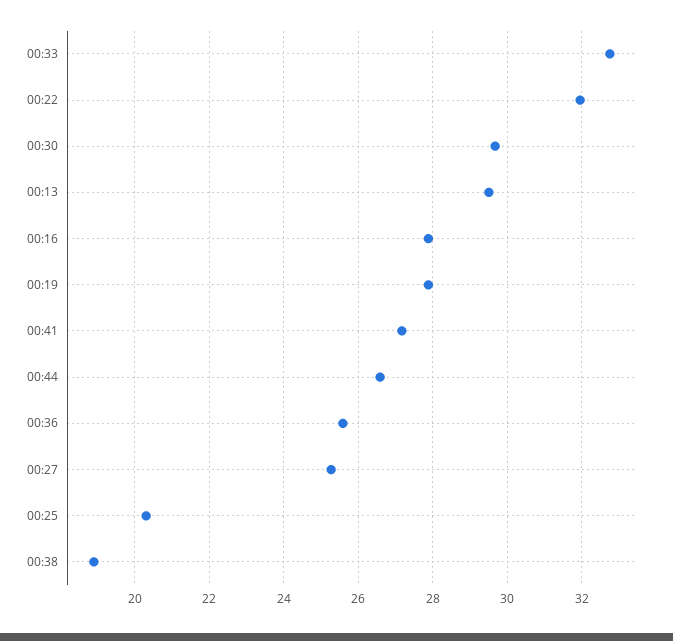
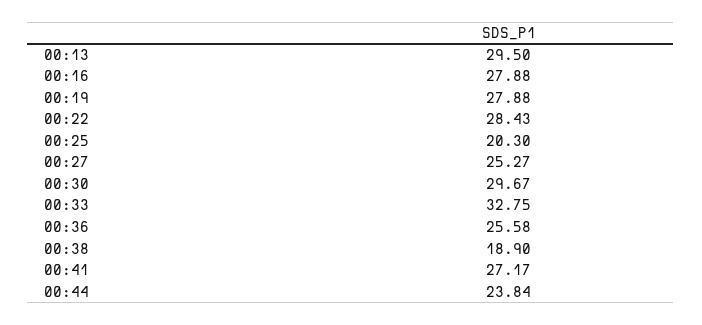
  {
    "00:33": 32.75,
-   "00:22": 32,
+   "00:22": 28.43,
    "00:30": 29.67,
    "00:13": 29.5,
    "00:16": 27.88,
    "00:19": 27.88,
    "00:41": 27.17,
-   "00:44": 26.6,
+   "00:44": 23.84,
    "00:36": 25.58,
    "00:27": 25.27,
    "00:25": 20.3,
    "00:38": 18.9
  }

